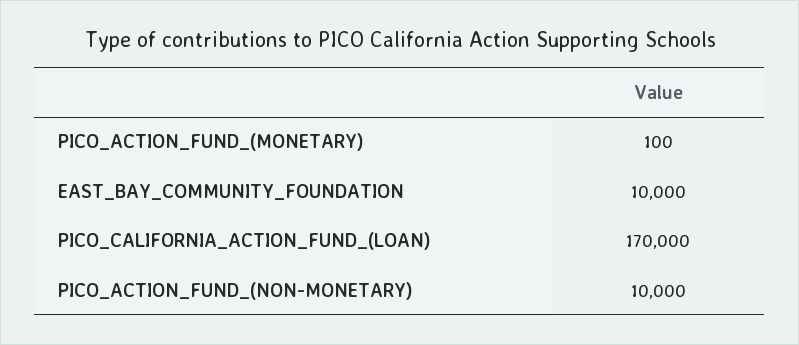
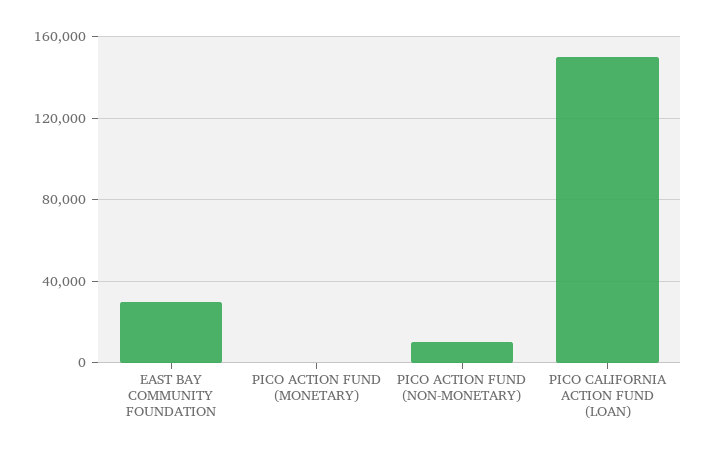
  {
    "PICO_ACTION_FUND_(MONETARY)": 100,
-   "EAST_BAY_COMMUNITY_FOUNDATION": 10000,
+   "EAST_BAY_COMMUNITY_FOUNDATION": 30000,
-   "PICO_CALIFORNIA_ACTION_FUND_(LOAN)": 170000,
+   "PICO_CALIFORNIA_ACTION_FUND_(LOAN)": 150000,
    "PICO_ACTION_FUND_(NON-MONETARY)": 10000
  }

